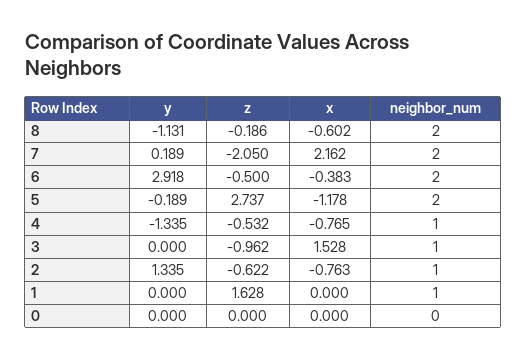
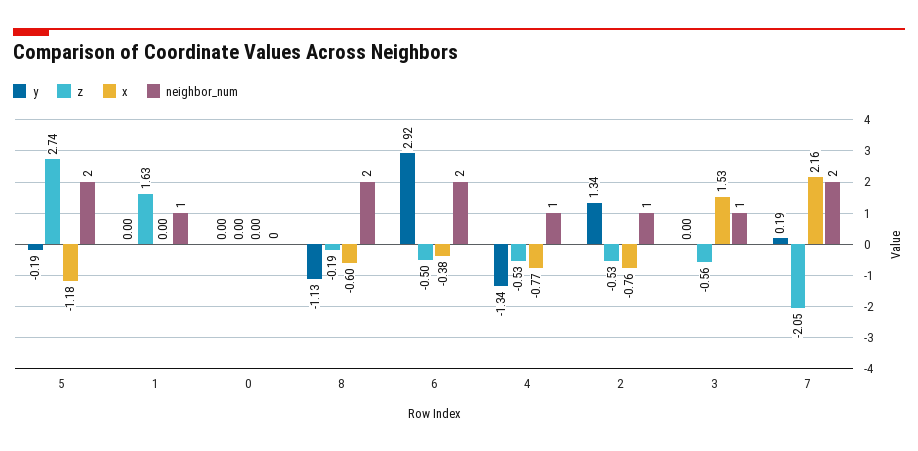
  {
    "y": {
      "8": -1.131,
      "7": 0.189,
      "6": 2.918,
      "5": -0.189,
      "4": -1.335,
      "3": 0,
      "2": 1.335,
      "1": 0,
      "0": 0
    },
    "z": {
      "8": -0.186,
      "7": -2.05,
      "6": -0.5,
      "5": 2.737,
      "4": -0.532,
-     "3": -0.962,
+     "3": -0.56,
-     "2": -0.622,
+     "2": -0.53,
      "1": 1.628,
      "0": 0
    },
    "x": {
      "8": -0.602,
      "7": 2.162,
      "6": -0.383,
      "5": -1.178,
      "4": -0.765,
      "3": 1.528,
      "2": -0.763,
      "1": 0,
      "0": 0
    },
    "neighbor_num": {
      "8": 2,
      "7": 2,
      "6": 2,
      "5": 2,
      "4": 1,
      "3": 1,
      "2": 1,
      "1": 1,
      "0": 0
    }
  }

